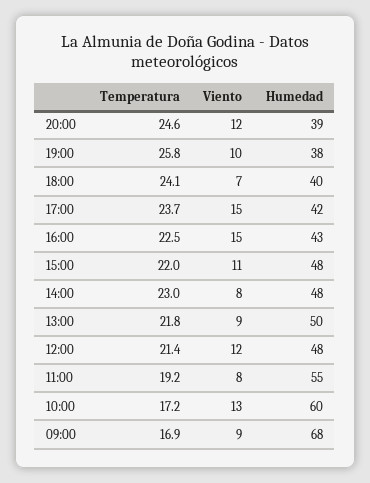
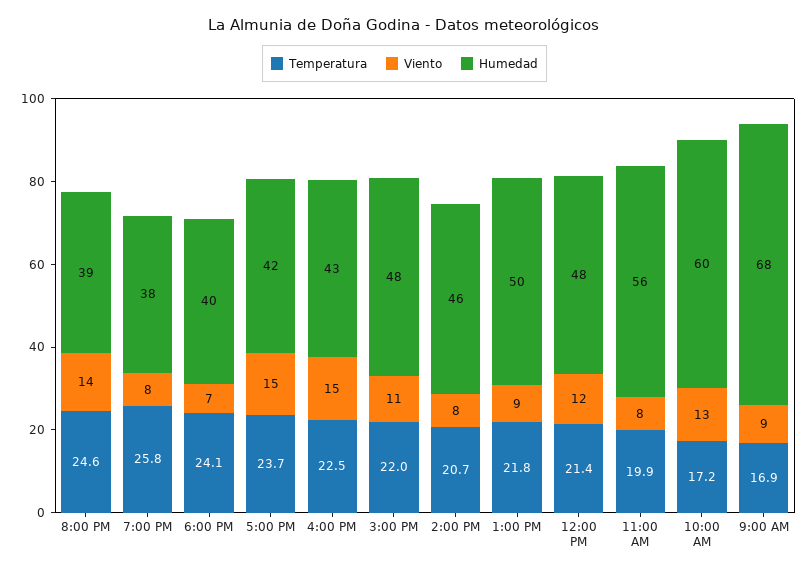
  {
    "Temperatura": {
      "20:00": 24.6,
      "19:00": 25.8,
      "18:00": 24.1,
      "17:00": 23.7,
      "16:00": 22.5,
      "15:00": 22,
-     "14:00": 23,
+     "14:00": 20.7,
      "13:00": 21.8,
      "12:00": 21.4,
-     "11:00": 19.2,
+     "11:00": 19.9,
      "10:00": 17.2,
      "09:00": 16.9
    },
    "Viento": {
-     "20:00": 12,
+     "20:00": 14,
-     "19:00": 10,
+     "19:00": 8,
      "18:00": 7,
      "17:00": 15,
      "16:00": 15,
      "15:00": 11,
      "14:00": 8,
      "13:00": 9,
      "12:00": 12,
      "11:00": 8,
      "10:00": 13,
      "09:00": 9
    },
    "Humedad": {
      "20:00": 39,
      "19:00": 38,
      "18:00": 40,
      "17:00": 42,
      "16:00": 43,
      "15:00": 48,
-     "14:00": 48,
+     "14:00": 46,
      "13:00": 50,
      "12:00": 48,
-     "11:00": 55,
+     "11:00": 56,
      "10:00": 60,
      "09:00": 68
    }
  }

